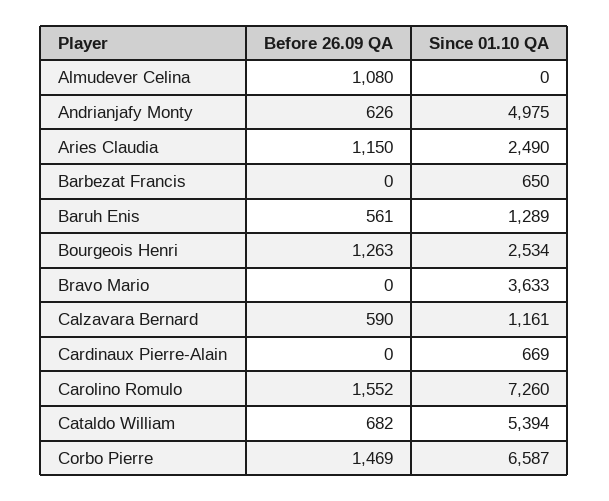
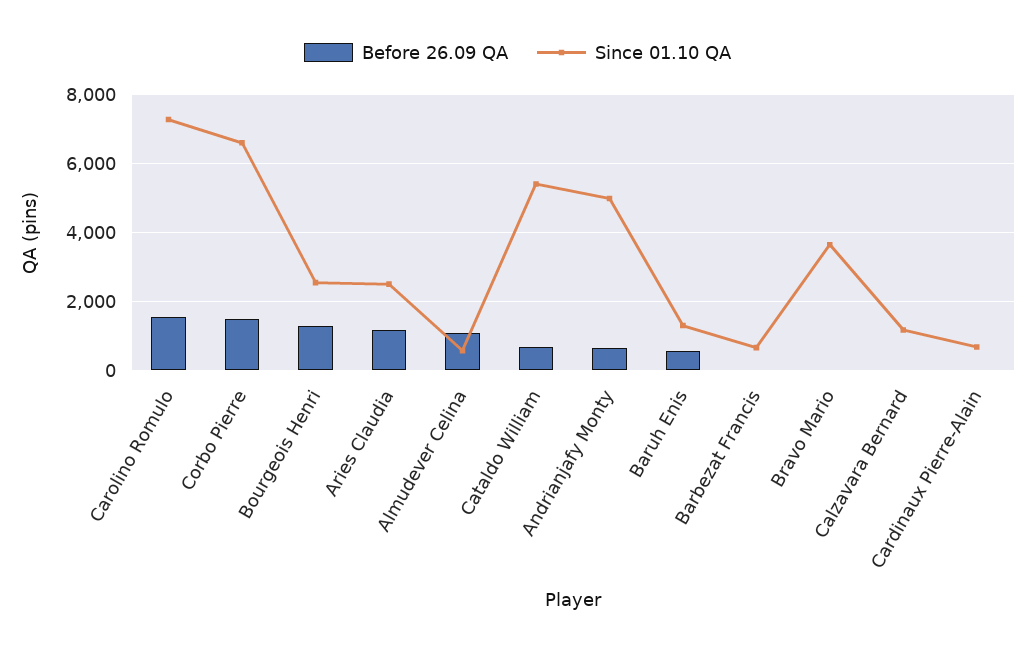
  {
    "Before 26.09 QA": {
      "Almudever Celina": 1080,
      "Andrianjafy Monty": 626,
      "Aries Claudia": 1150,
      "Barbezat Francis": 0,
      "Baruh Enis": 561,
      "Bourgeois Henri": 1263,
      "Bravo Mario": 0,
-     "Calzavara Bernard": 590,
+     "Calzavara Bernard": 0,
      "Cardinaux Pierre-Alain": 0,
      "Carolino Romulo": 1552,
      "Cataldo William": 682,
      "Corbo Pierre": 1469
    },
    "Since 01.10 QA": {
-     "Almudever Celina": 0,
+     "Almudever Celina": 600,
      "Andrianjafy Monty": 4975,
      "Aries Claudia": 2490,
      "Barbezat Francis": 650,
      "Baruh Enis": 1289,
      "Bourgeois Henri": 2534,
      "Bravo Mario": 3633,
      "Calzavara Bernard": 1161,
      "Cardinaux Pierre-Alain": 669,
      "Carolino Romulo": 7260,
      "Cataldo William": 5394,
      "Corbo Pierre": 6587
    }
  }

